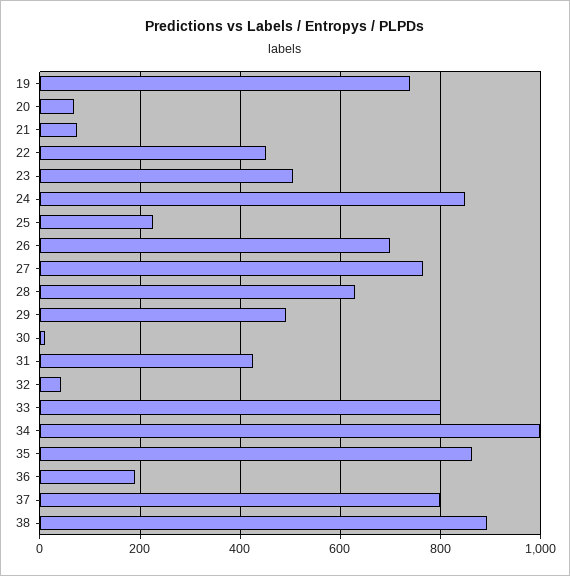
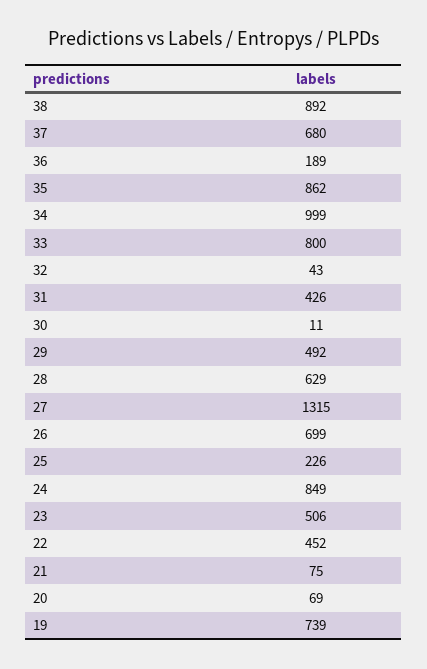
  {
    "19": 739,
    "20": 69,
    "21": 75,
    "22": 452,
    "23": 506,
    "24": 849,
    "25": 226,
    "26": 699,
-   "27": 760,
+   "27": 1315,
    "28": 629,
    "29": 492,
    "30": 11,
    "31": 426,
    "32": 43,
    "33": 800,
    "34": 999,
    "35": 862,
    "36": 189,
-   "37": 800,
+   "37": 680,
    "38": 892
  }

